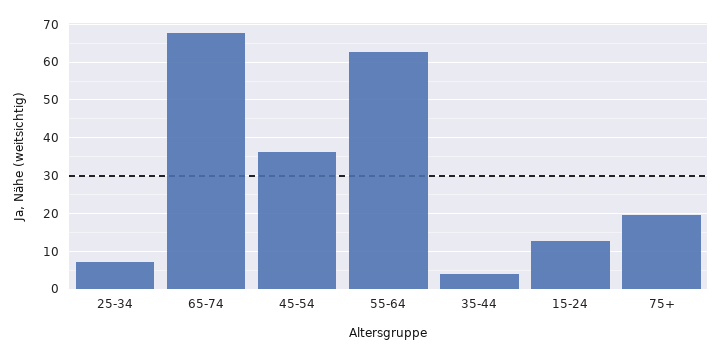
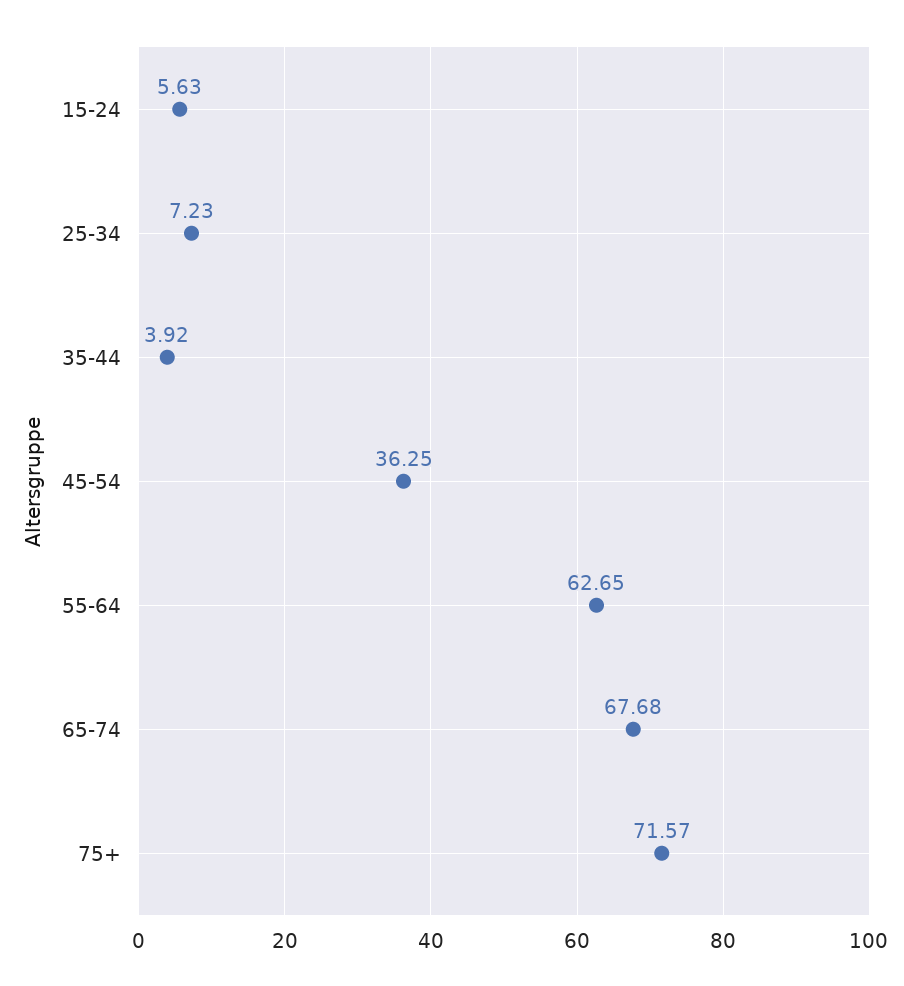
  {
    "25-34": 7.23,
    "65-74": 67.68,
    "45-54": 36.25,
    "55-64": 62.65,
    "35-44": 3.92,
-   "15-24": 12,
+   "15-24": 5.63,
-   "75+": 20
+   "75+": 71.57
  }

